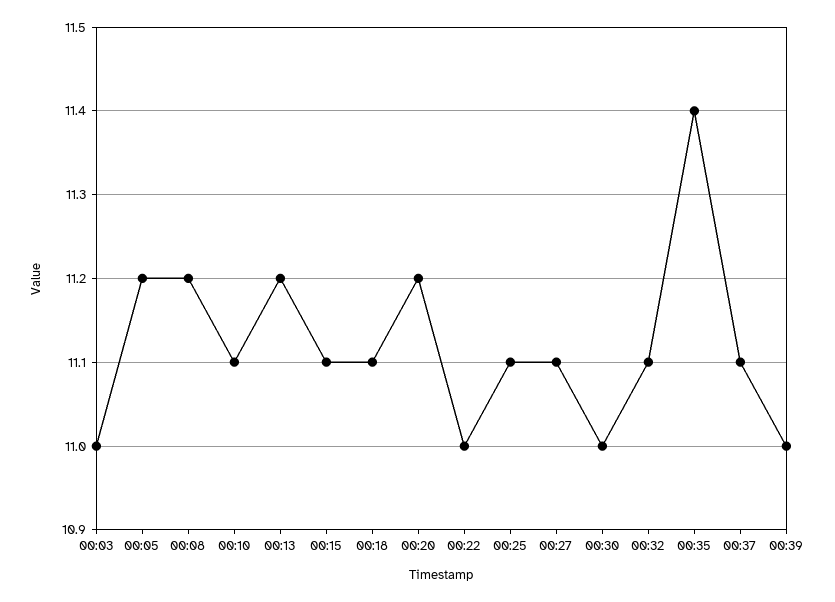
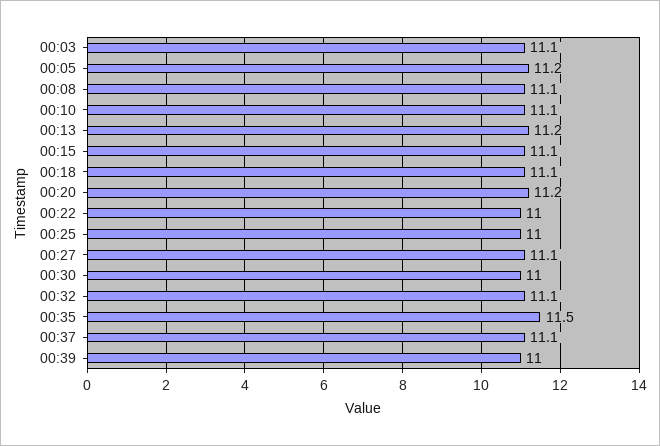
  {
-   "00:03": 11,
+   "00:03": 11.1,
    "00:05": 11.2,
-   "00:08": 11.2,
+   "00:08": 11.1,
    "00:10": 11.1,
    "00:13": 11.2,
    "00:15": 11.1,
    "00:18": 11.1,
    "00:20": 11.2,
    "00:22": 11,
-   "00:25": 11.1,
+   "00:25": 11,
    "00:27": 11.1,
    "00:30": 11,
    "00:32": 11.1,
-   "00:35": 11.4,
+   "00:35": 11.5,
    "00:37": 11.1,
    "00:39": 11
  }

